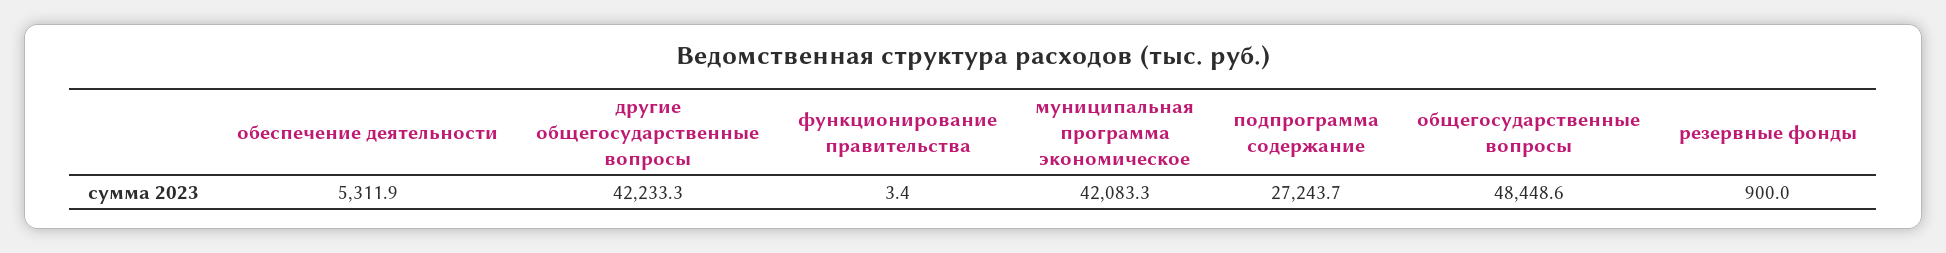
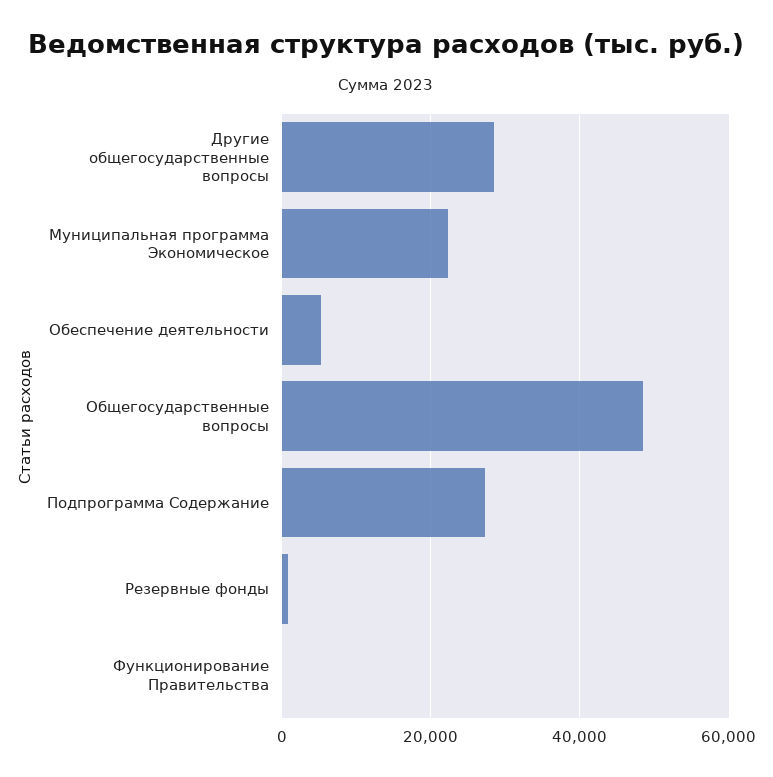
  {
    "обеспечение деятельности": 5311.9,
-   "другие общегосударственные вопросы": 42233.3,
+   "другие общегосударственные вопросы": 28000,
    "функционирование правительства": 3.4,
-   "муниципальная программа экономическое": 42083.3,
+   "муниципальная программа экономическое": 22000,
    "подпрограмма содержание": 27243.7,
    "общегосударственные вопросы": 48448.6,
    "резервные фонды": 900
  }

